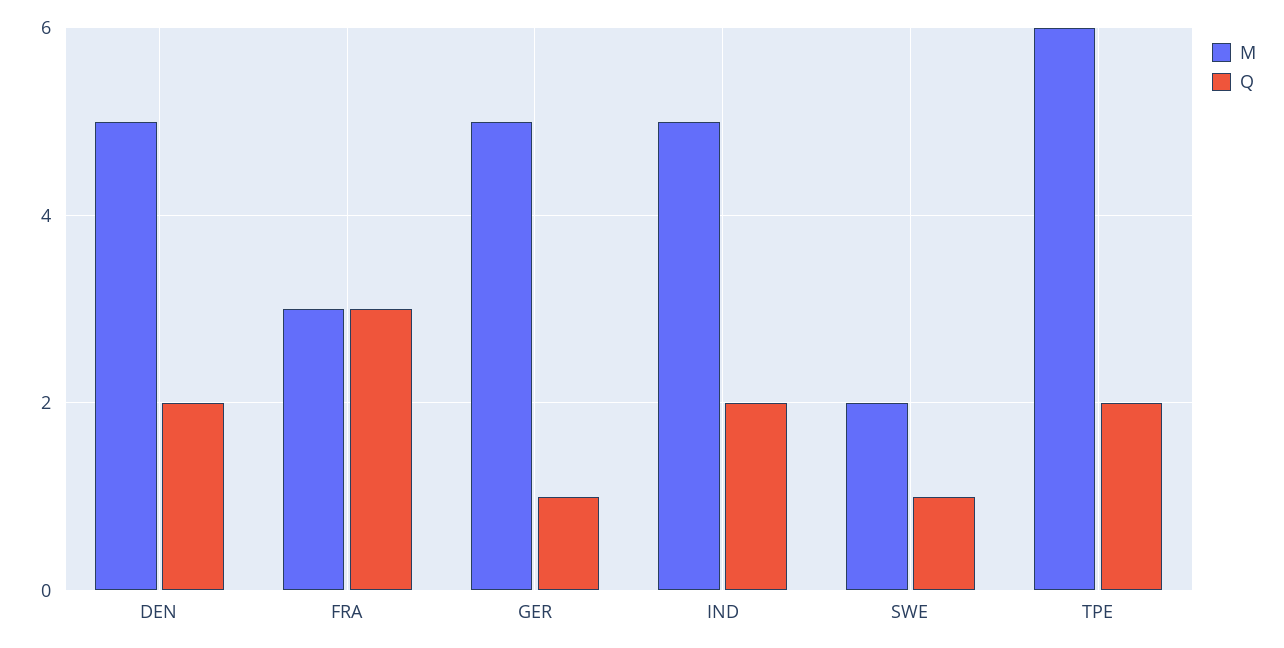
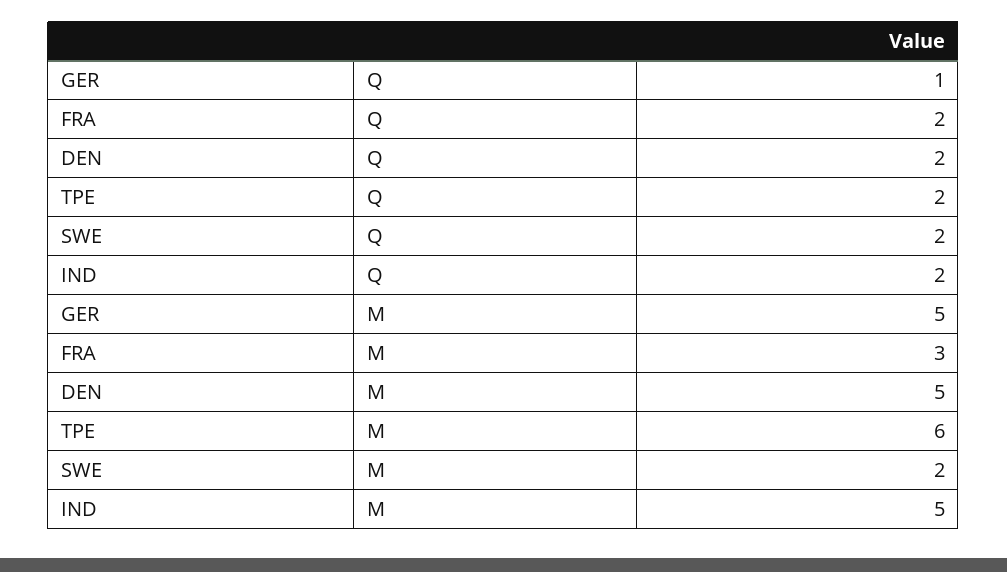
  {
    "M": {
      "DEN": 5,
      "FRA": 3,
      "GER": 5,
      "IND": 5,
      "SWE": 2,
      "TPE": 6
    },
    "Q": {
      "DEN": 2,
-     "FRA": 3,
+     "FRA": 2,
      "GER": 1,
      "IND": 2,
-     "SWE": 1,
+     "SWE": 2,
      "TPE": 2
    }
  }

